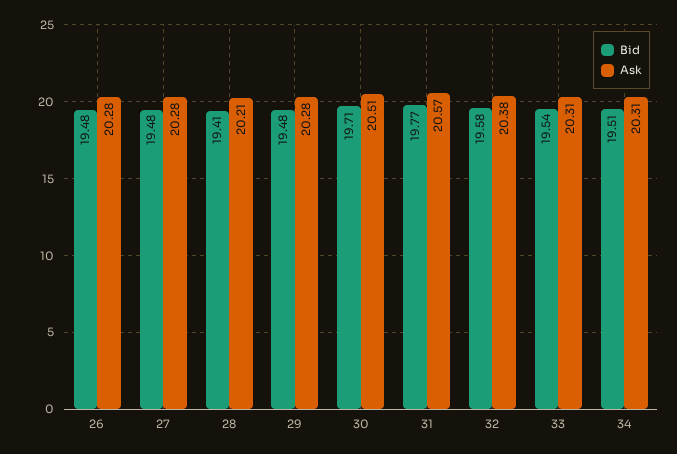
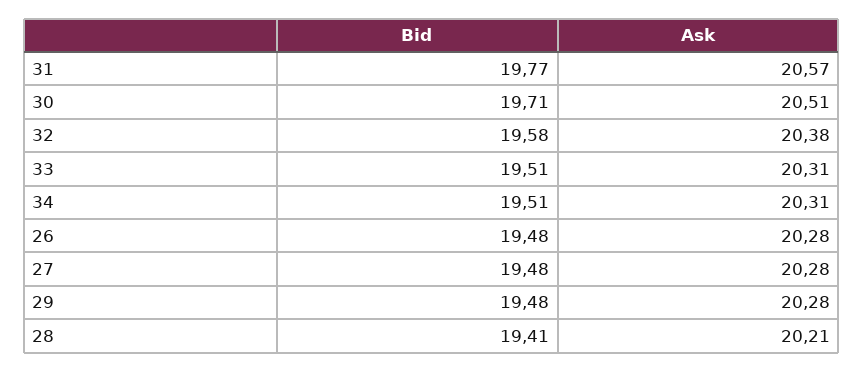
  {
    "Bid": {
      "26": 19.48,
      "27": 19.48,
      "28": 19.41,
      "29": 19.48,
      "30": 19.71,
      "31": 19.77,
      "32": 19.58,
-     "33": 19.54,
+     "33": 19.51,
      "34": 19.51
    },
    "Ask": {
      "26": 20.28,
      "27": 20.28,
      "28": 20.21,
      "29": 20.28,
      "30": 20.51,
      "31": 20.57,
      "32": 20.38,
      "33": 20.31,
      "34": 20.31
    }
  }

